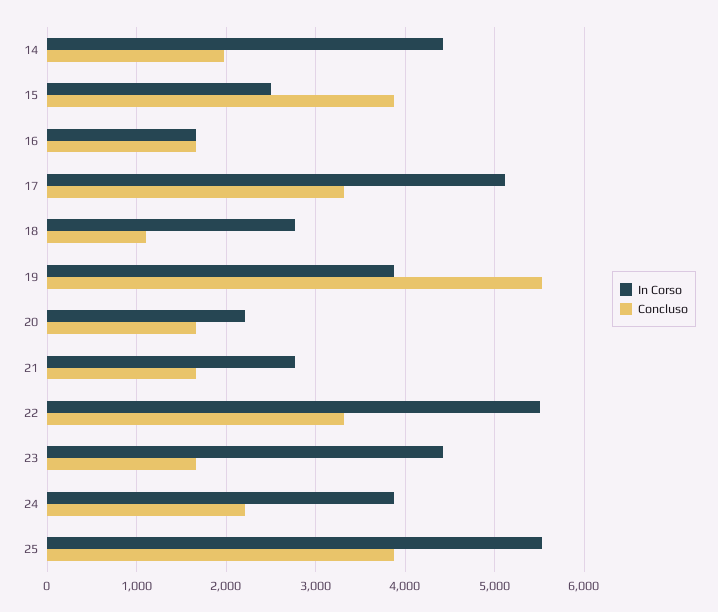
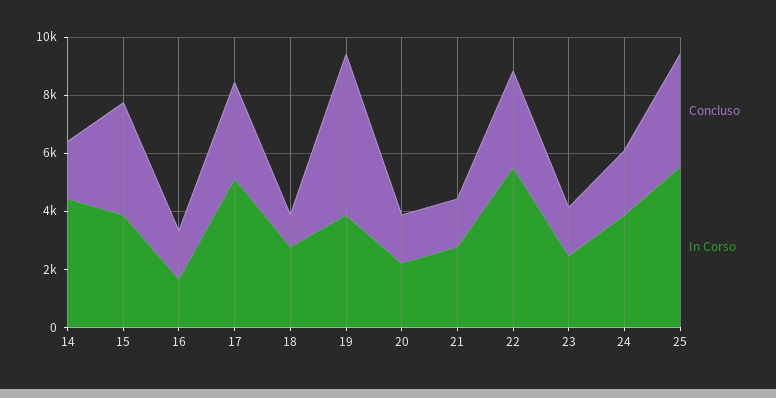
  {
    "In Corso": {
      "14": 4400,
-     "15": 2500,
+     "15": 4000,
      "16": 1700,
      "17": 5100,
      "18": 2800,
      "19": 3900,
      "20": 2200,
      "21": 2800,
      "22": 5500,
-     "23": 4400,
+     "23": 2500,
      "24": 3900,
      "25": 5500
    },
    "Concluso": {
      "14": 2000,
      "15": 3900,
      "16": 1700,
      "17": 3300,
      "18": 1100,
      "19": 5500,
      "20": 1700,
      "21": 1700,
      "22": 3300,
      "23": 1700,
      "24": 2200,
      "25": 3900
    }
  }

